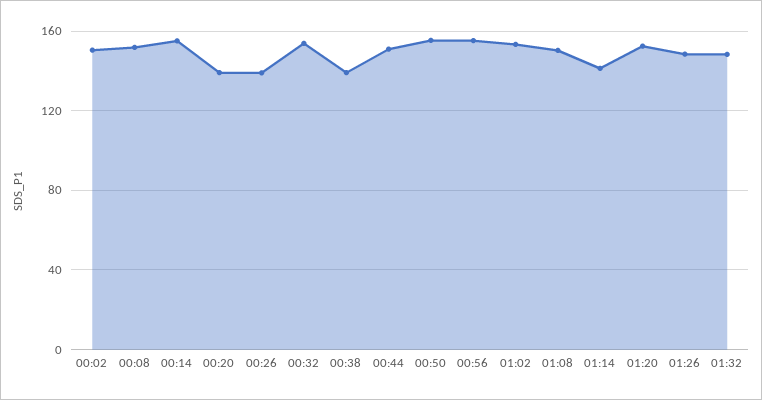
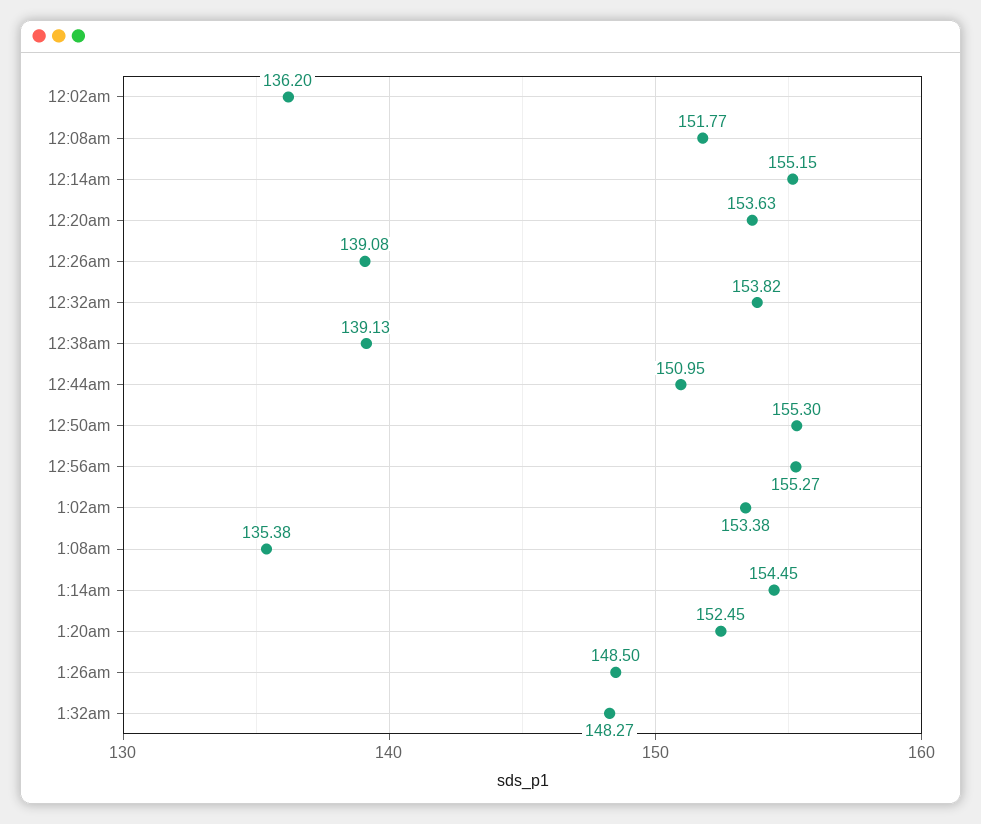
  {
-   "00:02": 150,
+   "00:02": 136.2,
    "00:08": 151.77,
    "00:14": 155.15,
-   "00:20": 140,
+   "00:20": 153.63,
    "00:26": 139.08,
    "00:32": 153.82,
    "00:38": 139.13,
    "00:44": 150.95,
    "00:50": 155.3,
    "00:56": 155.27,
    "01:02": 153.38,
-   "01:08": 150,
+   "01:08": 135.38,
-   "01:14": 140,
+   "01:14": 154.45,
    "01:20": 152.45,
    "01:26": 148.5,
    "01:32": 148.27
  }

